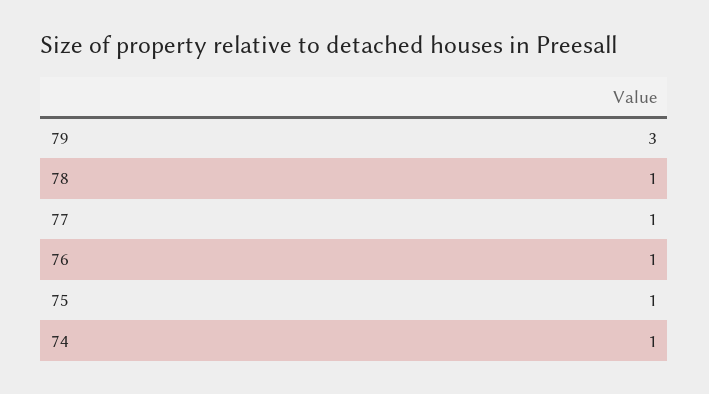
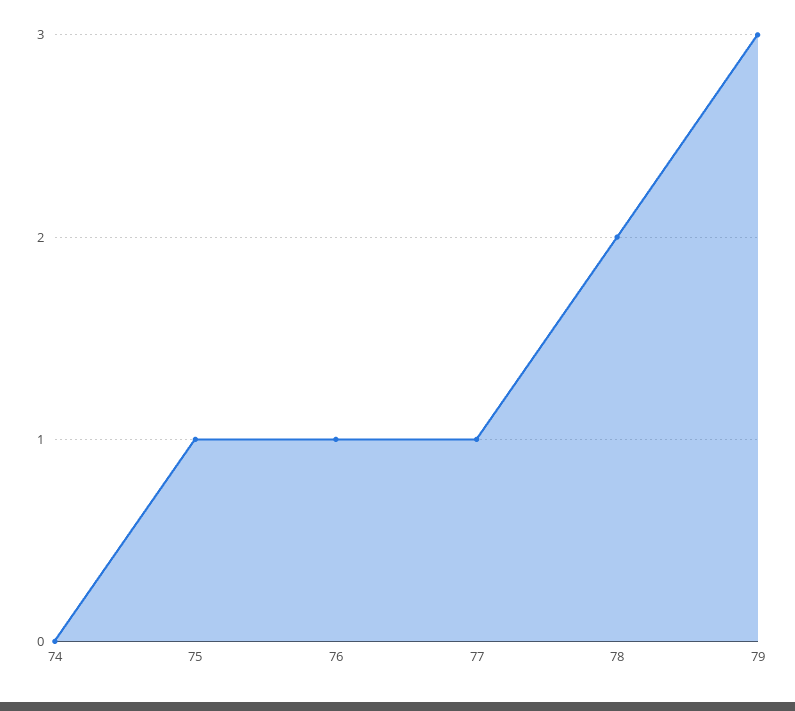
  {
    "79": 3,
-   "78": 1,
+   "78": 2,
    "77": 1,
    "76": 1,
    "75": 1,
-   "74": 1
+   "74": 0
  }

